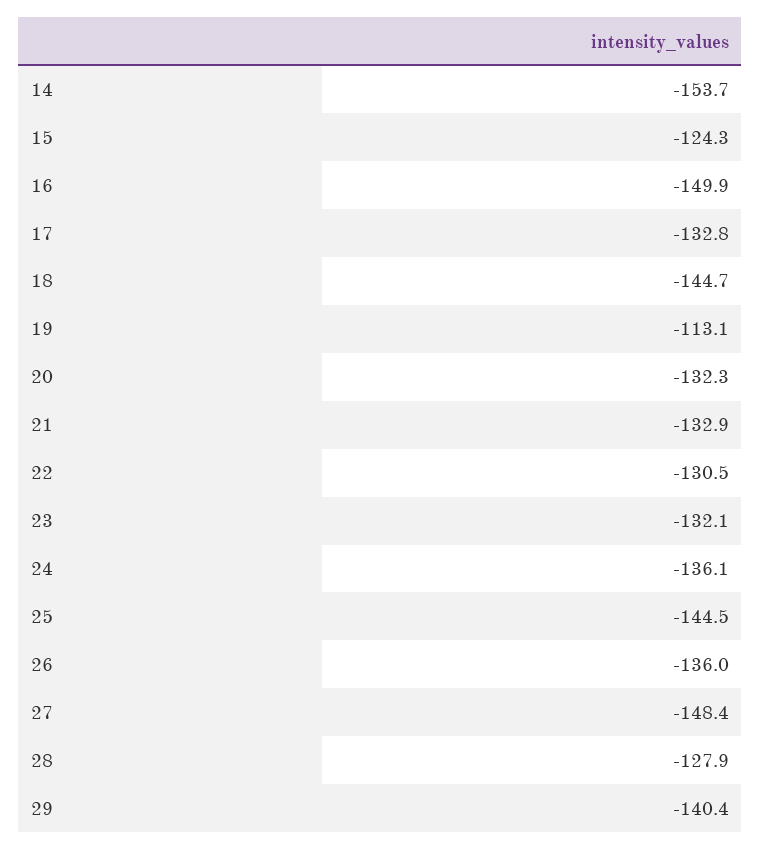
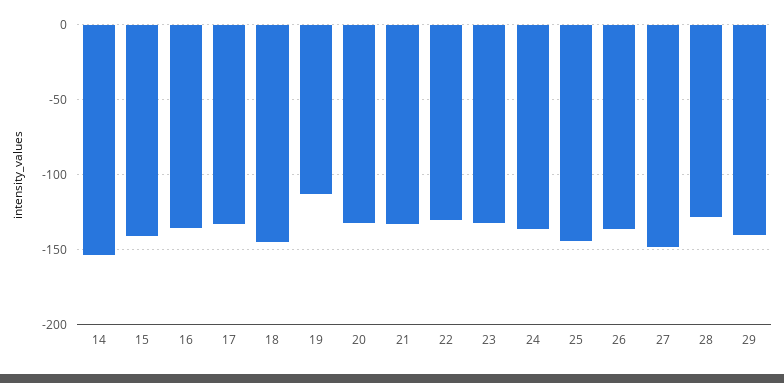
  {
    "14": -153.7,
-   "15": -124.3,
+   "15": -140,
-   "16": -149.9,
+   "16": -135,
    "17": -132.8,
    "18": -144.7,
    "19": -113.1,
    "20": -132.3,
    "21": -132.9,
    "22": -130.5,
    "23": -132.1,
    "24": -136.1,
    "25": -144.5,
    "26": -136,
    "27": -148.4,
    "28": -127.9,
    "29": -140.4
  }

